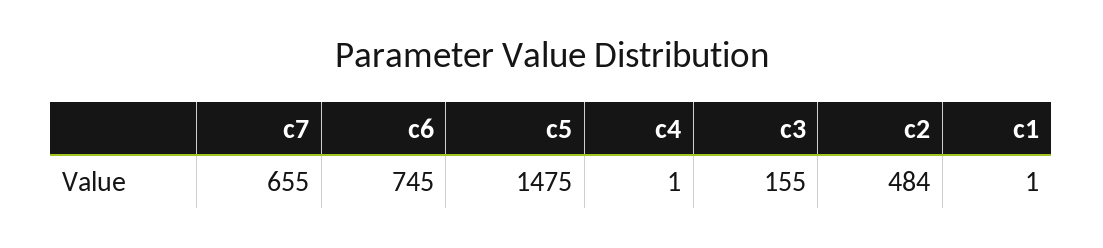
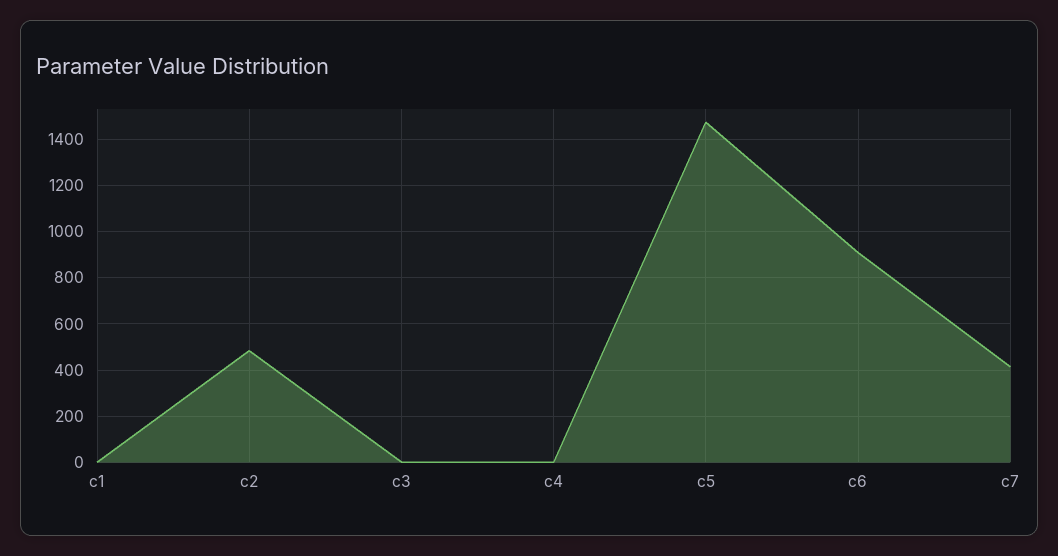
  {
-   "c7": 655,
+   "c7": 400,
-   "c6": 745,
+   "c6": 900,
    "c5": 1475,
    "c4": 1,
-   "c3": 155,
+   "c3": 0,
    "c2": 484,
    "c1": 1
  }

